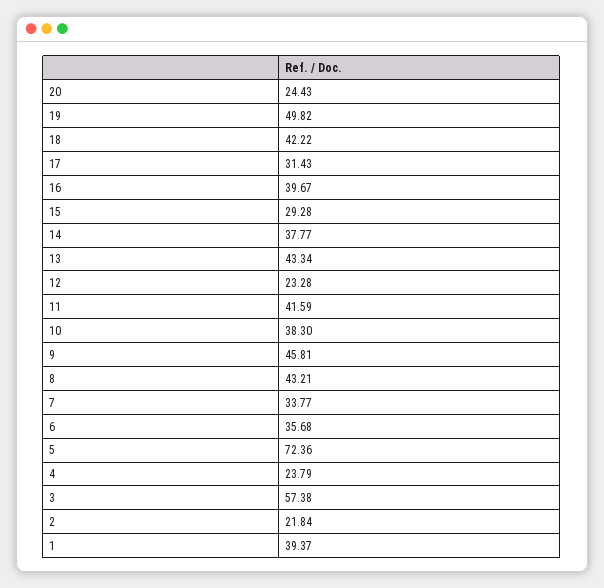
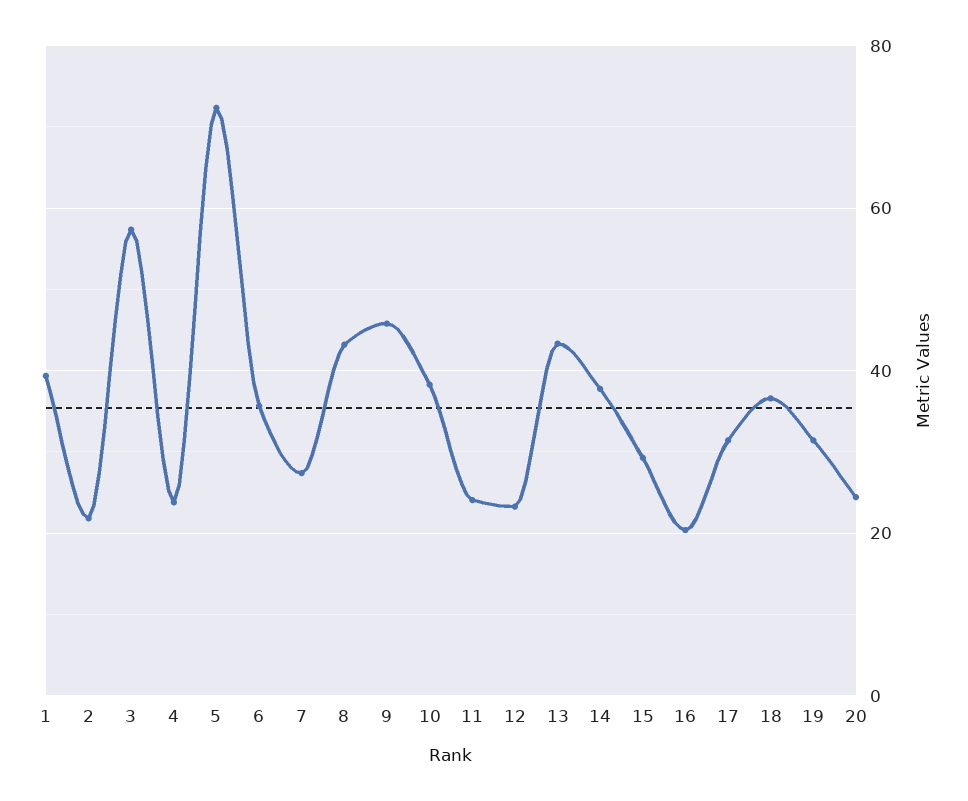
  {
    "20": 24.43,
-   "19": 49.82,
+   "19": 32,
-   "18": 42.22,
+   "18": 36,
    "17": 31.43,
-   "16": 39.67,
+   "16": 20,
    "15": 29.28,
    "14": 37.77,
    "13": 43.34,
    "12": 23.28,
-   "11": 41.59,
+   "11": 24,
    "10": 38.3,
    "9": 45.81,
    "8": 43.21,
-   "7": 33.77,
+   "7": 28,
    "6": 35.68,
    "5": 72.36,
    "4": 23.79,
    "3": 57.38,
    "2": 21.84,
    "1": 39.37
  }

